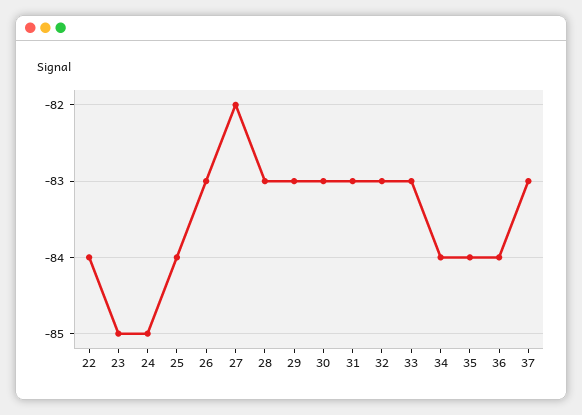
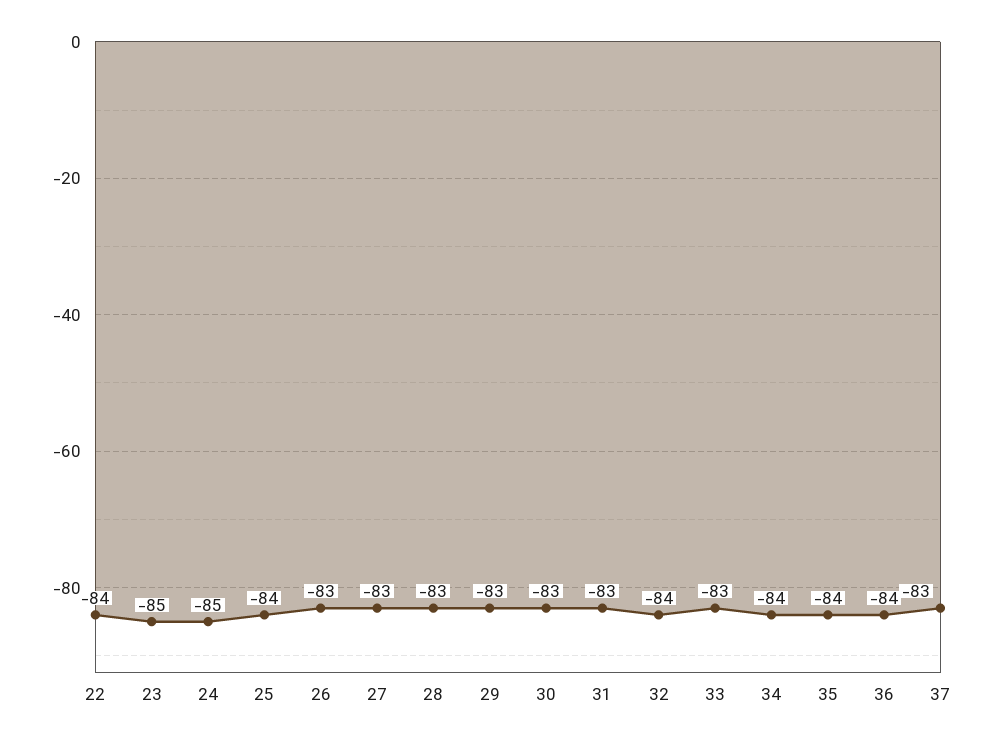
  {
    "22": -84,
    "23": -85,
    "24": -85,
    "25": -84,
    "26": -83,
-   "27": -82,
+   "27": -83,
    "28": -83,
    "29": -83,
    "30": -83,
    "31": -83,
-   "32": -83,
+   "32": -84,
    "33": -83,
    "34": -84,
    "35": -84,
    "36": -84,
    "37": -83
  }

